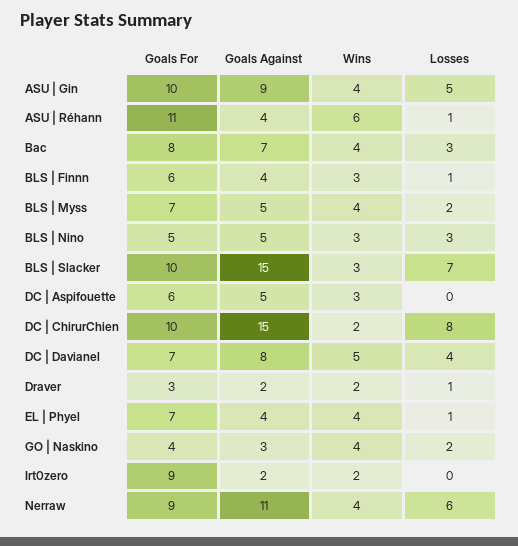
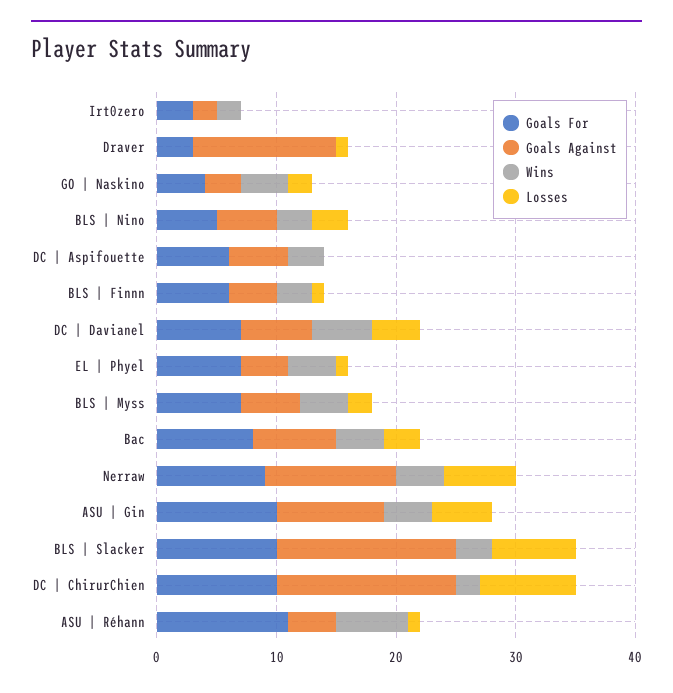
  {
    "Goals For": {
      "ASU | Gin": 10,
      "ASU | Réhann": 11,
      "Bac": 8,
      "BLS | Finnn": 6,
      "BLS | Myss": 7,
      "BLS | Nino": 5,
      "BLS | Slacker": 10,
      "DC | Aspifouette": 6,
      "DC | ChirurChien": 10,
      "DC | Davianel": 7,
      "Draver": 3,
      "EL | Phyel": 7,
      "GO | Naskino": 4,
-     "Irt0zero": 9,
+     "Irt0zero": 3,
      "Nerraw": 9
    },
    "Goals Against": {
      "ASU | Gin": 9,
      "ASU | Réhann": 4,
      "Bac": 7,
      "BLS | Finnn": 4,
      "BLS | Myss": 5,
      "BLS | Nino": 5,
      "BLS | Slacker": 15,
      "DC | Aspifouette": 5,
      "DC | ChirurChien": 15,
-     "DC | Davianel": 8,
+     "DC | Davianel": 6,
-     "Draver": 2,
+     "Draver": 12,
      "EL | Phyel": 4,
      "GO | Naskino": 3,
      "Irt0zero": 2,
      "Nerraw": 11
    },
    "Wins": {
      "ASU | Gin": 4,
      "ASU | Réhann": 6,
      "Bac": 4,
      "BLS | Finnn": 3,
      "BLS | Myss": 4,
      "BLS | Nino": 3,
      "BLS | Slacker": 3,
      "DC | Aspifouette": 3,
      "DC | ChirurChien": 2,
      "DC | Davianel": 5,
-     "Draver": 2,
+     "Draver": 0,
      "EL | Phyel": 4,
      "GO | Naskino": 4,
      "Irt0zero": 2,
      "Nerraw": 4
    },
    "Losses": {
      "ASU | Gin": 5,
      "ASU | Réhann": 1,
      "Bac": 3,
      "BLS | Finnn": 1,
      "BLS | Myss": 2,
      "BLS | Nino": 3,
      "BLS | Slacker": 7,
      "DC | Aspifouette": 0,
      "DC | ChirurChien": 8,
      "DC | Davianel": 4,
      "Draver": 1,
      "EL | Phyel": 1,
      "GO | Naskino": 2,
      "Irt0zero": 0,
      "Nerraw": 6
    }
  }

